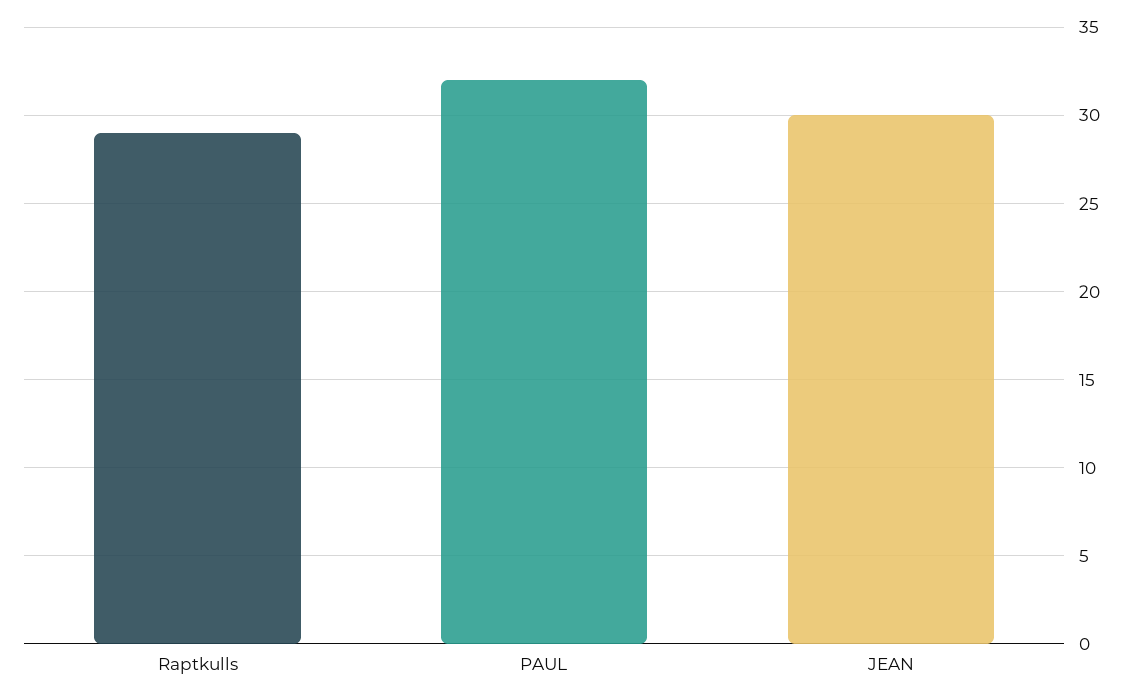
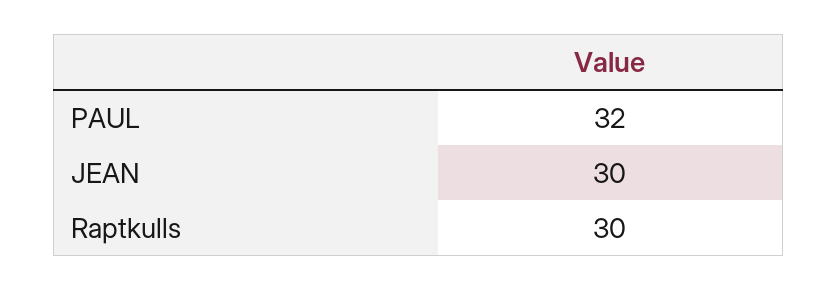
  {
-   "Raptkulls": 29,
+   "Raptkulls": 30,
    "PAUL": 32,
    "JEAN": 30
  }

